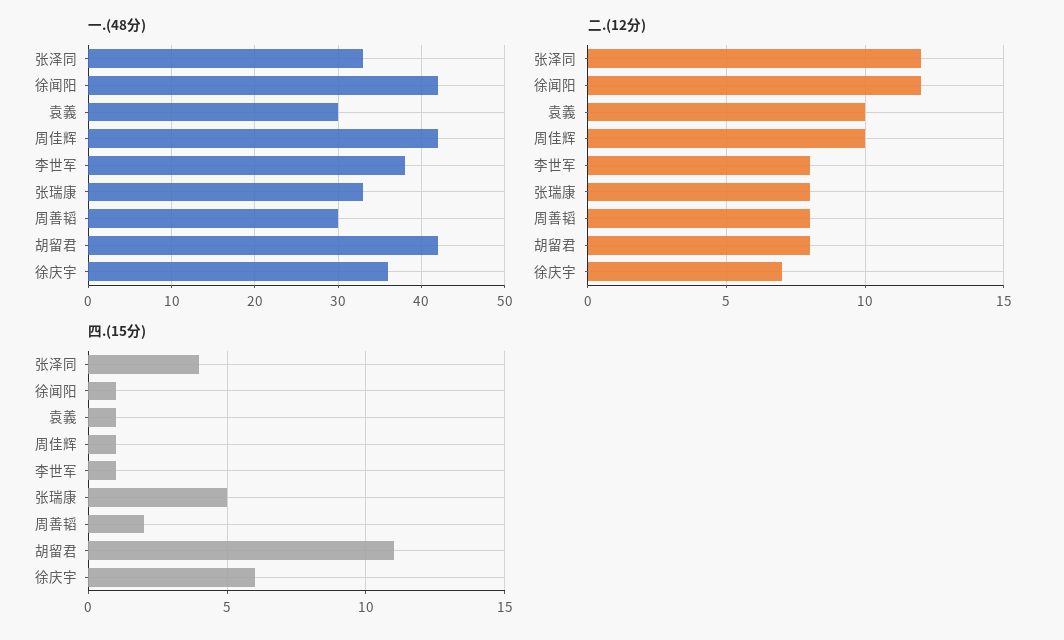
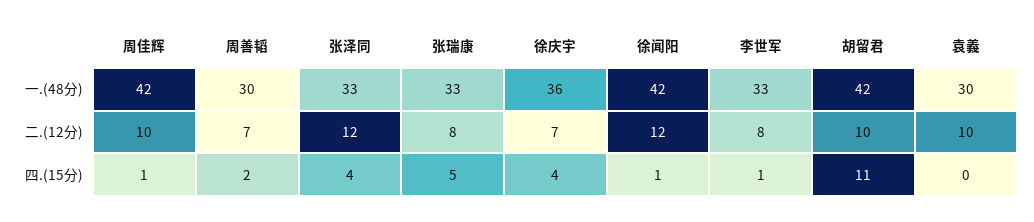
  {
    "一.(48分)": {
      "张泽同": 33,
      "徐闻阳": 42,
      "袁義": 30,
      "周佳辉": 42,
-     "李世军": 38,
+     "李世军": 33,
      "张瑞康": 33,
      "周善韬": 30,
      "胡留君": 42,
      "徐庆宇": 36
    },
    "二.(12分)": {
      "张泽同": 12,
      "徐闻阳": 12,
      "袁義": 10,
      "周佳辉": 10,
      "李世军": 8,
      "张瑞康": 8,
-     "周善韬": 8,
+     "周善韬": 7,
-     "胡留君": 8,
+     "胡留君": 10,
      "徐庆宇": 7
    },
    "四.(15分)": {
      "张泽同": 4,
      "徐闻阳": 1,
-     "袁義": 1,
+     "袁義": 0,
      "周佳辉": 1,
      "李世军": 1,
      "张瑞康": 5,
      "周善韬": 2,
      "胡留君": 11,
-     "徐庆宇": 6
+     "徐庆宇": 4
    }
  }

